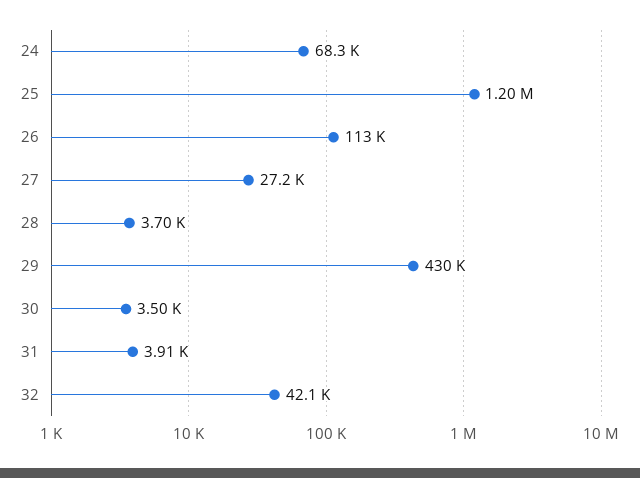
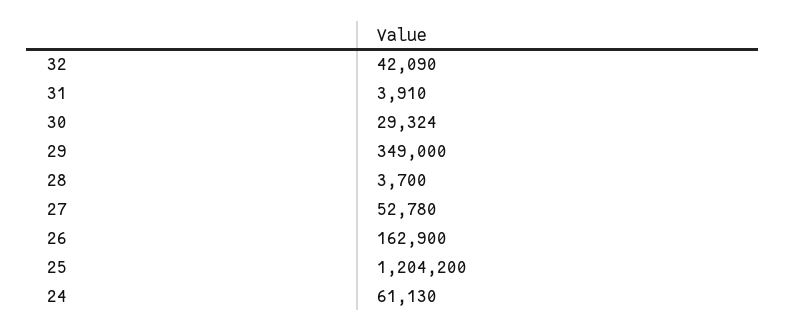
  {
-   "24": 68300,
+   "24": 61130,
    "25": 1204200,
-   "26": 113000,
+   "26": 162900,
-   "27": 27200,
+   "27": 52780,
    "28": 3700,
-   "29": 430000,
+   "29": 349000,
-   "30": 3500,
+   "30": 29324,
    "31": 3910,
    "32": 42090
  }

